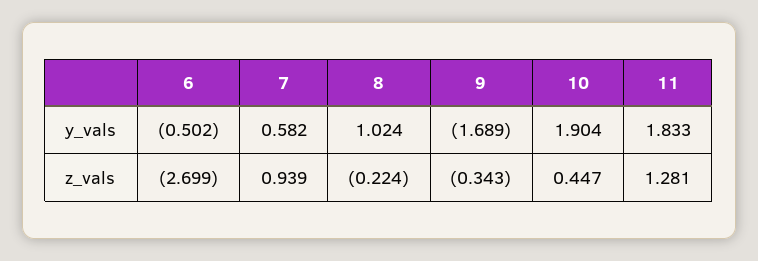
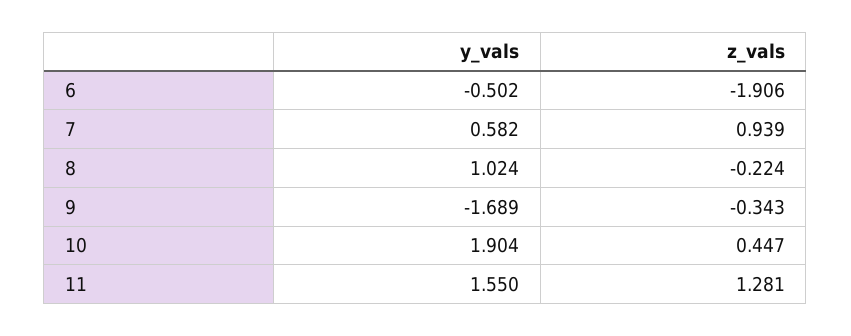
  {
    "6": {
      "y_vals": -0.502,
-     "z_vals": -2.699
+     "z_vals": -1.906
    },
    "7": {
      "y_vals": 0.582,
      "z_vals": 0.939
    },
    "8": {
      "y_vals": 1.024,
      "z_vals": -0.224
    },
    "9": {
      "y_vals": -1.689,
      "z_vals": -0.343
    },
    "10": {
      "y_vals": 1.904,
      "z_vals": 0.447
    },
    "11": {
-     "y_vals": 1.833,
+     "y_vals": 1.55,
      "z_vals": 1.281
    }
  }

